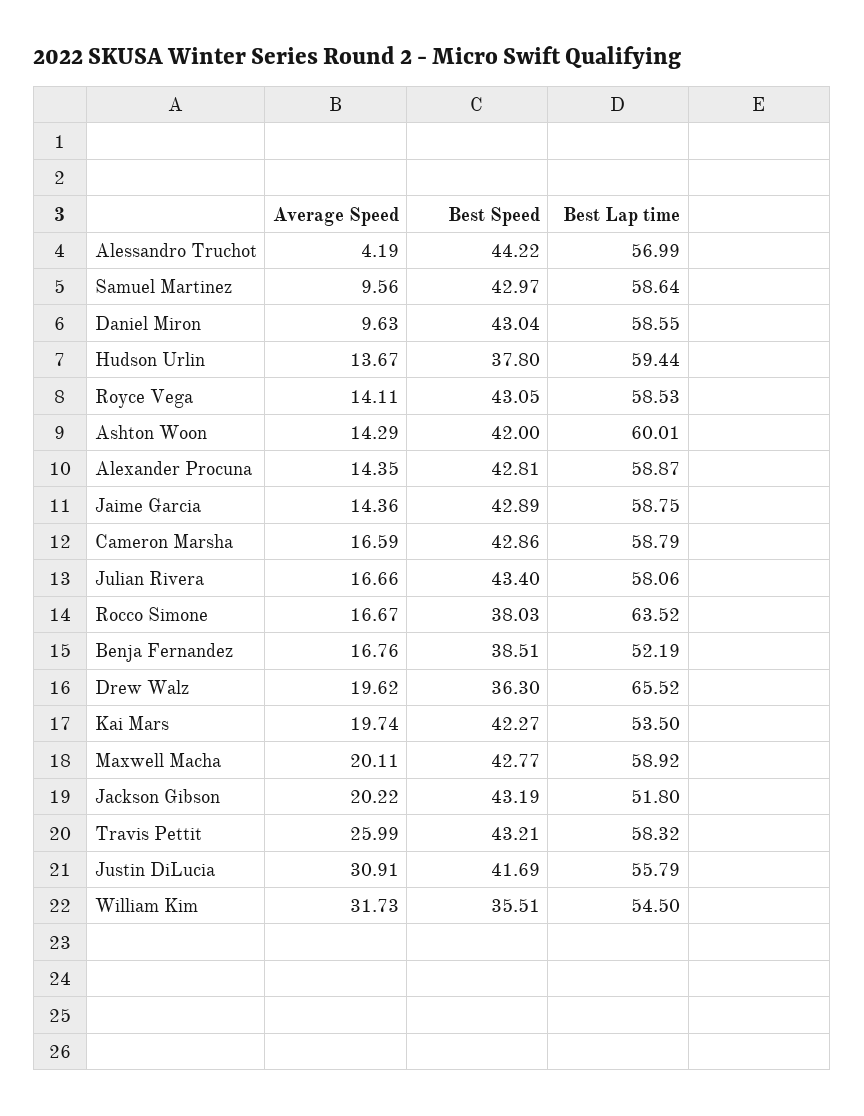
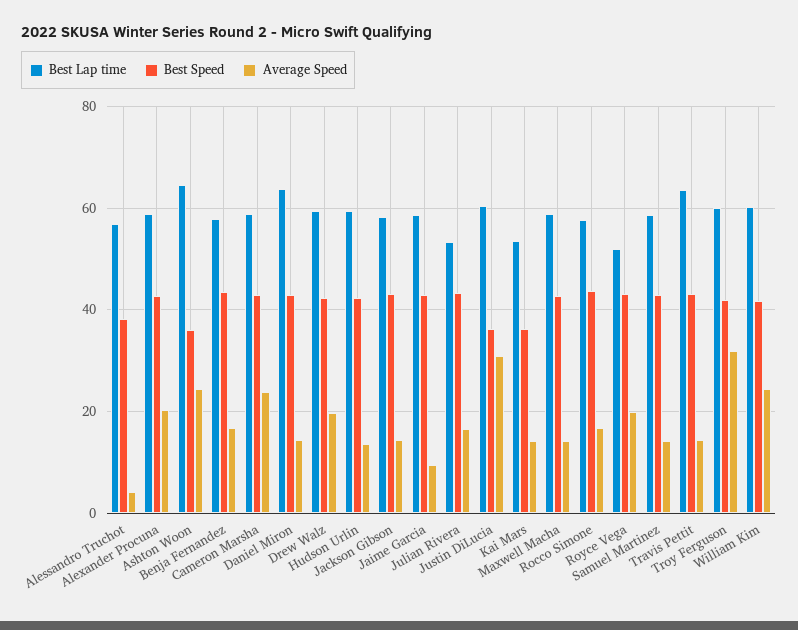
  {
    "Average Speed": {
      "Alessandro Truchot": 4.19,
-     "Samuel Martinez": 9.56,
+     "Samuel Martinez": 14,
-     "Daniel Miron": 9.63,
+     "Daniel Miron": 14,
      "Hudson Urlin": 13.67,
-     "Royce Vega": 14.11,
+     "Royce Vega": 20,
-     "Ashton Woon": 14.29,
+     "Ashton Woon": 24,
-     "Alexander Procuna": 14.35,
+     "Alexander Procuna": 20,
-     "Jaime Garcia": 14.36,
+     "Jaime Garcia": 10,
-     "Cameron Marsha": 16.59,
+     "Cameron Marsha": 24,
      "Julian Rivera": 16.66,
      "Rocco Simone": 16.67,
      "Benja Fernandez": 16.76,
      "Drew Walz": 19.62,
-     "Kai Mars": 19.74,
+     "Kai Mars": 14,
-     "Maxwell Macha": 20.11,
+     "Maxwell Macha": 14,
-     "Jackson Gibson": 20.22,
+     "Jackson Gibson": 14,
-     "Travis Pettit": 25.99,
+     "Travis Pettit": 14,
      "Justin DiLucia": 30.91,
-     "William Kim": 31.73
+     "William Kim": 24,
+     "Troy Ferguson": 32
    },
    "Best Speed": {
-     "Alessandro Truchot": 44.22,
+     "Alessandro Truchot": 38,
      "Samuel Martinez": 42.97,
      "Daniel Miron": 43.04,
-     "Hudson Urlin": 37.8,
+     "Hudson Urlin": 42,
      "Royce Vega": 43.05,
-     "Ashton Woon": 42,
+     "Ashton Woon": 36,
      "Alexander Procuna": 42.81,
      "Jaime Garcia": 42.89,
      "Cameron Marsha": 42.86,
      "Julian Rivera": 43.4,
-     "Rocco Simone": 38.03,
+     "Rocco Simone": 44,
-     "Benja Fernandez": 38.51,
+     "Benja Fernandez": 44,
-     "Drew Walz": 36.3,
+     "Drew Walz": 42,
-     "Kai Mars": 42.27,
+     "Kai Mars": 36,
      "Maxwell Macha": 42.77,
      "Jackson Gibson": 43.19,
      "Travis Pettit": 43.21,
-     "Justin DiLucia": 41.69,
+     "Justin DiLucia": 36,
-     "William Kim": 35.51
+     "William Kim": 42,
+     "Troy Ferguson": 42
    },
    "Best Lap time": {
      "Alessandro Truchot": 56.99,
      "Samuel Martinez": 58.64,
-     "Daniel Miron": 58.55,
+     "Daniel Miron": 64,
      "Hudson Urlin": 59.44,
-     "Royce Vega": 58.53,
+     "Royce Vega": 52,
-     "Ashton Woon": 60.01,
+     "Ashton Woon": 64,
      "Alexander Procuna": 58.87,
      "Jaime Garcia": 58.75,
      "Cameron Marsha": 58.79,
-     "Julian Rivera": 58.06,
+     "Julian Rivera": 54,
-     "Rocco Simone": 63.52,
+     "Rocco Simone": 58,
-     "Benja Fernandez": 52.19,
+     "Benja Fernandez": 58,
-     "Drew Walz": 65.52,
+     "Drew Walz": 60,
      "Kai Mars": 53.5,
      "Maxwell Macha": 58.92,
-     "Jackson Gibson": 51.8,
+     "Jackson Gibson": 58,
-     "Travis Pettit": 58.32,
+     "Travis Pettit": 64,
-     "Justin DiLucia": 55.79,
+     "Justin DiLucia": 60,
-     "William Kim": 54.5
+     "William Kim": 60,
+     "Troy Ferguson": 60
    }
  }

